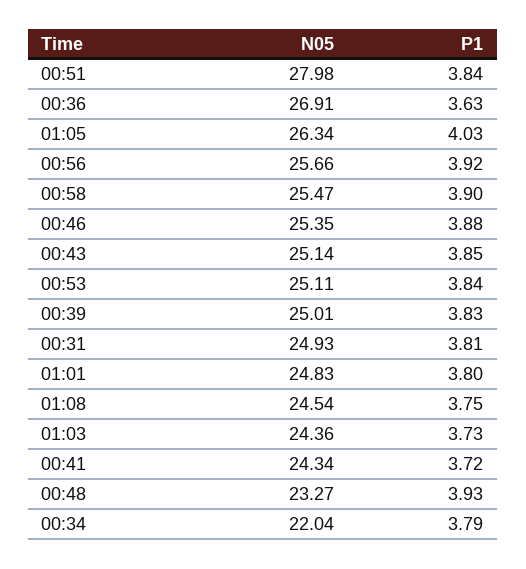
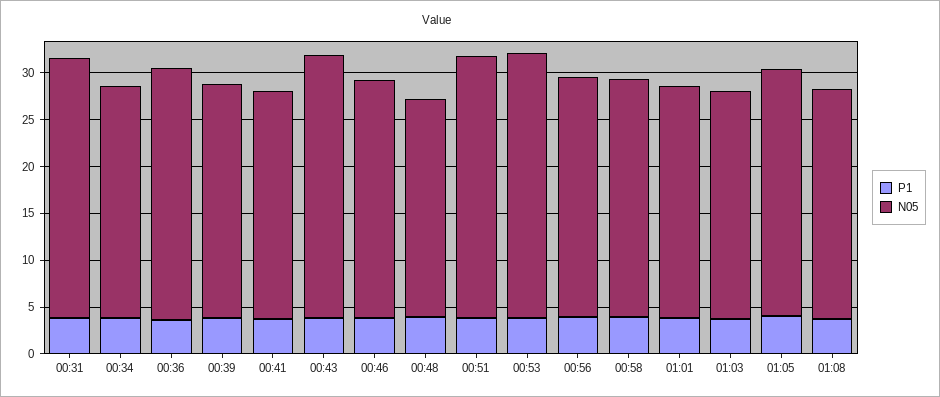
  {
    "N05": {
      "00:51": 27.98,
      "00:36": 26.91,
      "01:05": 26.34,
      "00:56": 25.66,
      "00:58": 25.47,
      "00:46": 25.35,
-     "00:43": 25.14,
+     "00:43": 28,
-     "00:53": 25.11,
+     "00:53": 28,
      "00:39": 25.01,
-     "00:31": 24.93,
+     "00:31": 28,
      "01:01": 24.83,
      "01:08": 24.54,
      "01:03": 24.36,
      "00:41": 24.34,
      "00:48": 23.27,
-     "00:34": 22.04
+     "00:34": 25
    },
    "P1": {
      "00:51": 3.84,
      "00:36": 3.63,
      "01:05": 4.03,
      "00:56": 3.92,
      "00:58": 3.9,
      "00:46": 3.88,
      "00:43": 3.85,
      "00:53": 3.84,
      "00:39": 3.83,
      "00:31": 3.81,
      "01:01": 3.8,
      "01:08": 3.75,
      "01:03": 3.73,
      "00:41": 3.72,
      "00:48": 3.93,
      "00:34": 3.79
    }
  }

